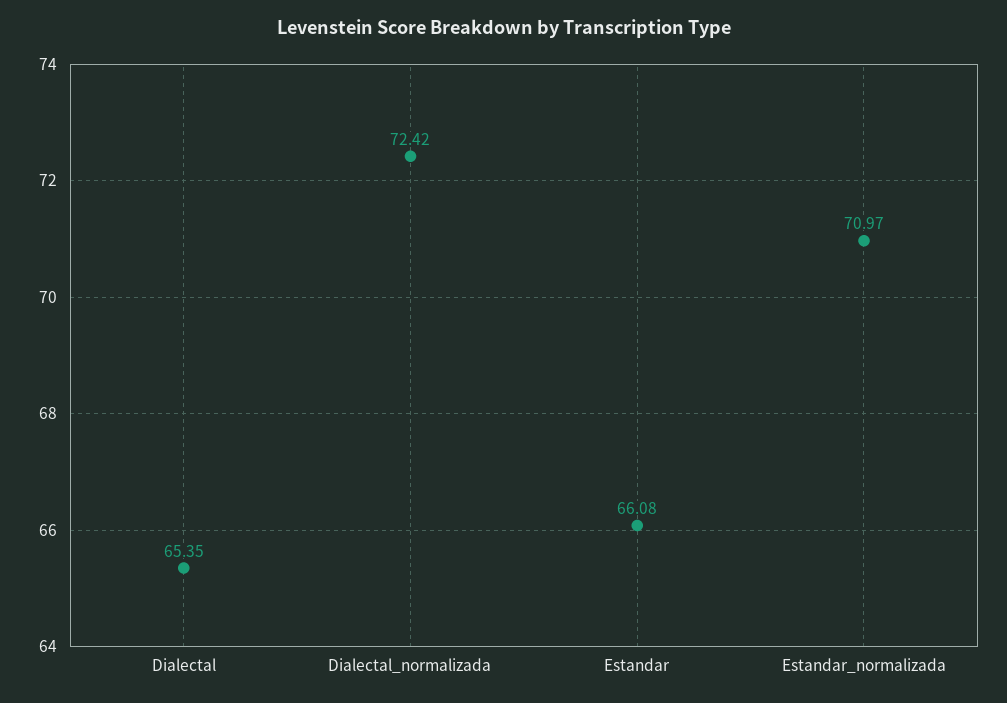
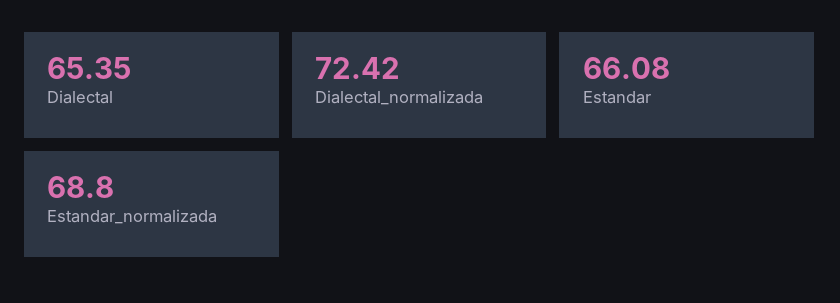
  {
    "Dialectal": 65.35,
    "Dialectal_normalizada": 72.42,
    "Estandar": 66.08,
-   "Estandar_normalizada": 70.97
+   "Estandar_normalizada": 68.8
  }

